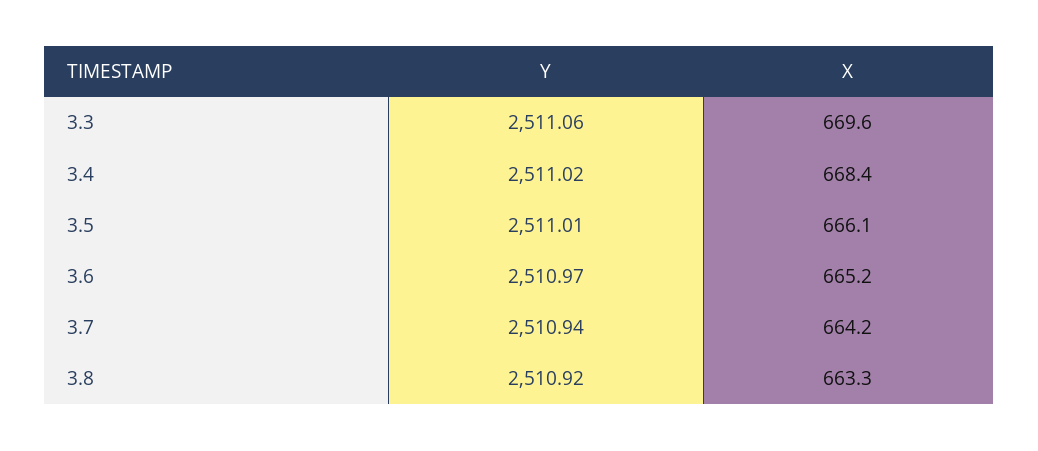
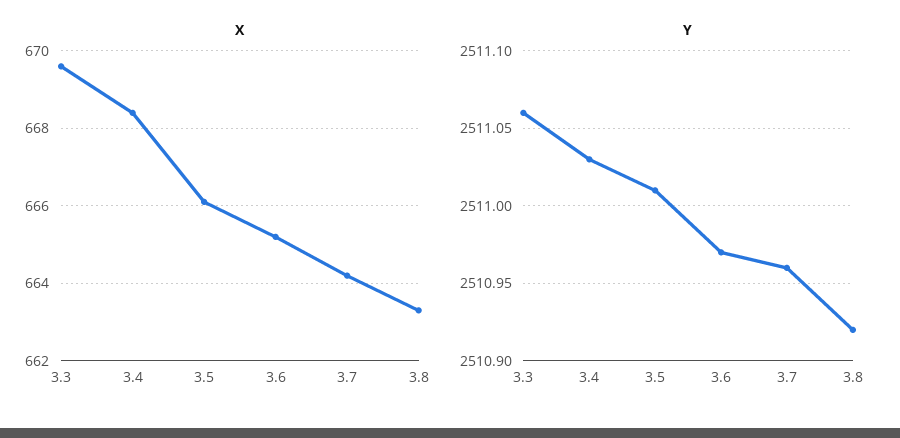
  {
    "Y": {
      "3.3": 2511.06,
-     "3.4": 2511.02,
+     "3.4": 2511.03,
      "3.5": 2511.01,
      "3.6": 2510.97,
-     "3.7": 2510.94,
+     "3.7": 2510.96,
      "3.8": 2510.92
    },
    "X": {
      "3.3": 669.6,
      "3.4": 668.4,
      "3.5": 666.1,
      "3.6": 665.2,
      "3.7": 664.2,
      "3.8": 663.3
    }
  }

